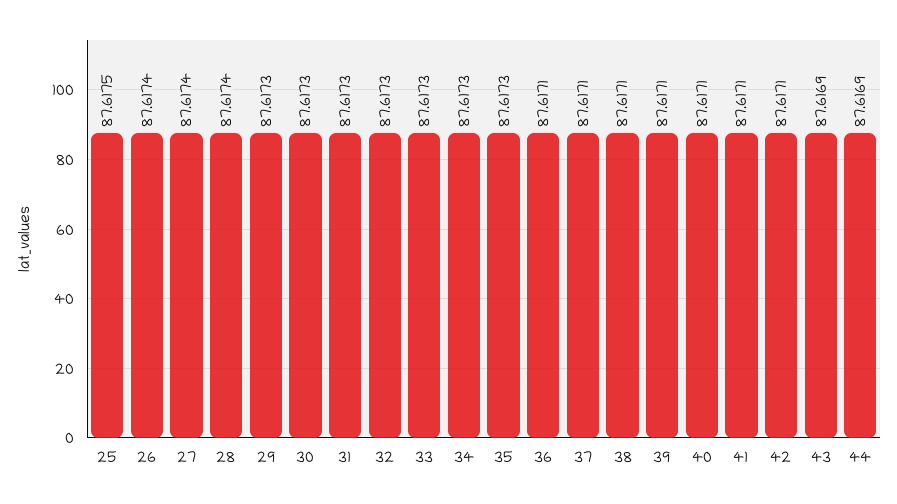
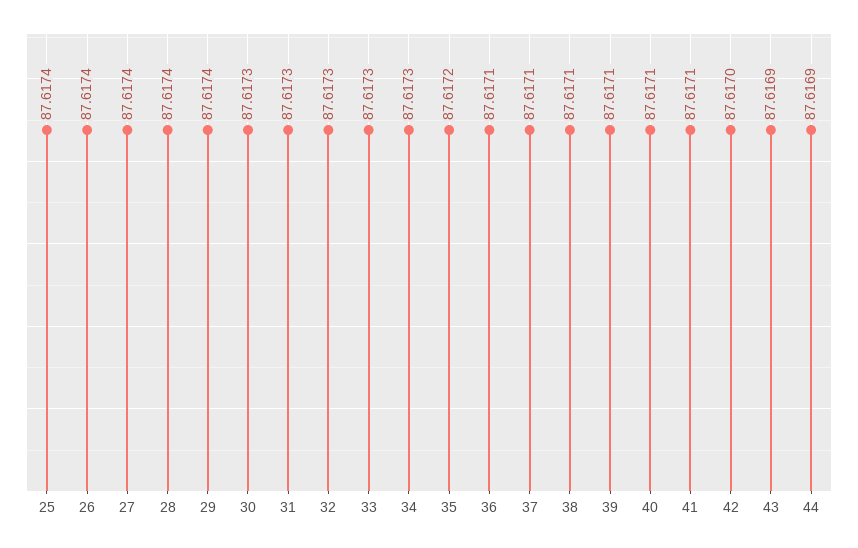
  {
-   "25": 87.6175,
+   "25": 87.6174,
    "26": 87.6174,
    "27": 87.6174,
    "28": 87.6174,
-   "29": 87.6173,
+   "29": 87.6174,
    "30": 87.6173,
    "31": 87.6173,
    "32": 87.6173,
    "33": 87.6173,
    "34": 87.6173,
-   "35": 87.6173,
+   "35": 87.6172,
    "36": 87.6171,
    "37": 87.6171,
    "38": 87.6171,
    "39": 87.6171,
    "40": 87.6171,
    "41": 87.6171,
-   "42": 87.6171,
+   "42": 87.617,
    "43": 87.6169,
    "44": 87.6169
  }

